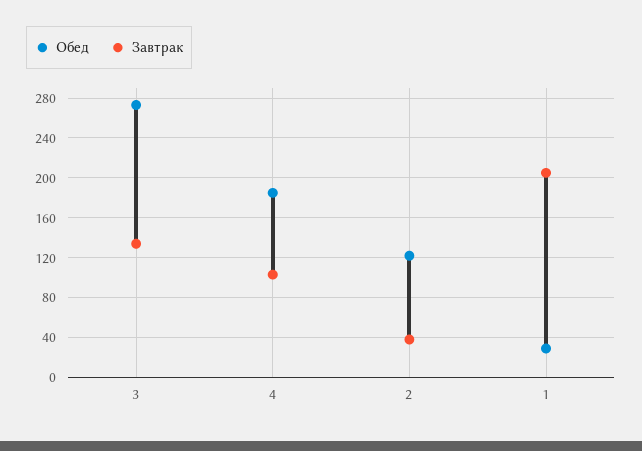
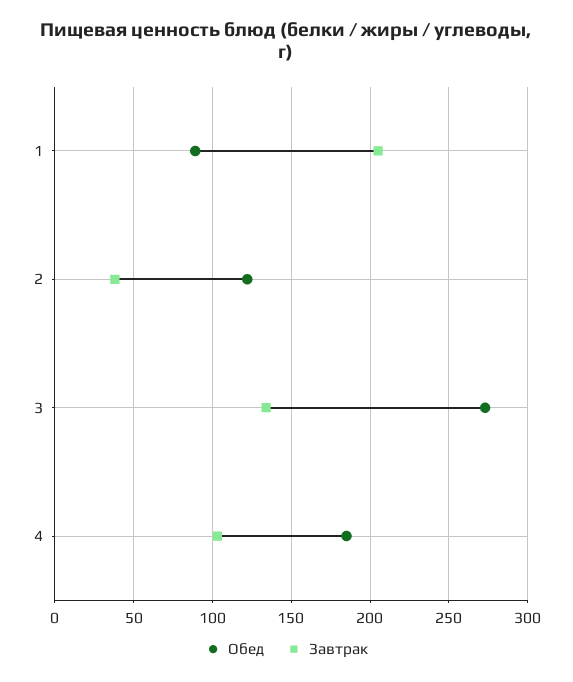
  {
    "Обед": {
      "3": 275,
      "4": 185,
      "2": 120,
-     "1": 30
+     "1": 90
    },
    "Завтрак": {
      "3": 135,
      "4": 105,
      "2": 40,
      "1": 205
    }
  }

